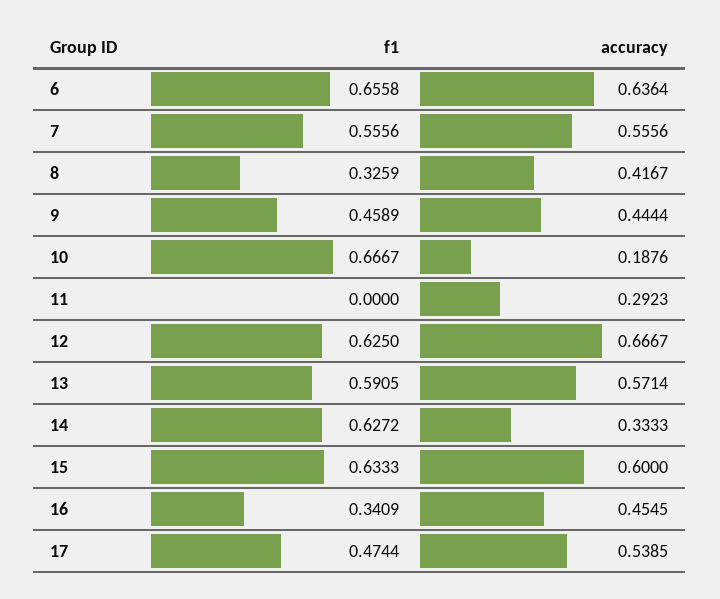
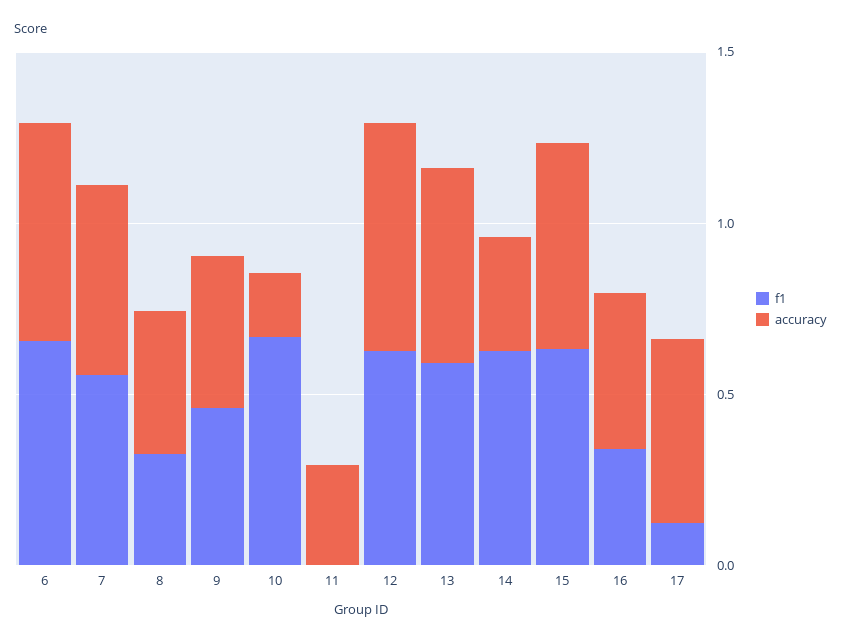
  {
    "f1": {
      "6": 0.6558,
      "7": 0.5556,
      "8": 0.3259,
      "9": 0.4589,
      "10": 0.6667,
      "11": 0,
      "12": 0.625,
      "13": 0.5905,
      "14": 0.6272,
      "15": 0.6333,
      "16": 0.3409,
-     "17": 0.4744
+     "17": 0.1
    },
    "accuracy": {
      "6": 0.6364,
      "7": 0.5556,
      "8": 0.4167,
      "9": 0.4444,
      "10": 0.1876,
      "11": 0.2923,
      "12": 0.6667,
      "13": 0.5714,
      "14": 0.3333,
      "15": 0.6,
      "16": 0.4545,
      "17": 0.5385
    }
  }

